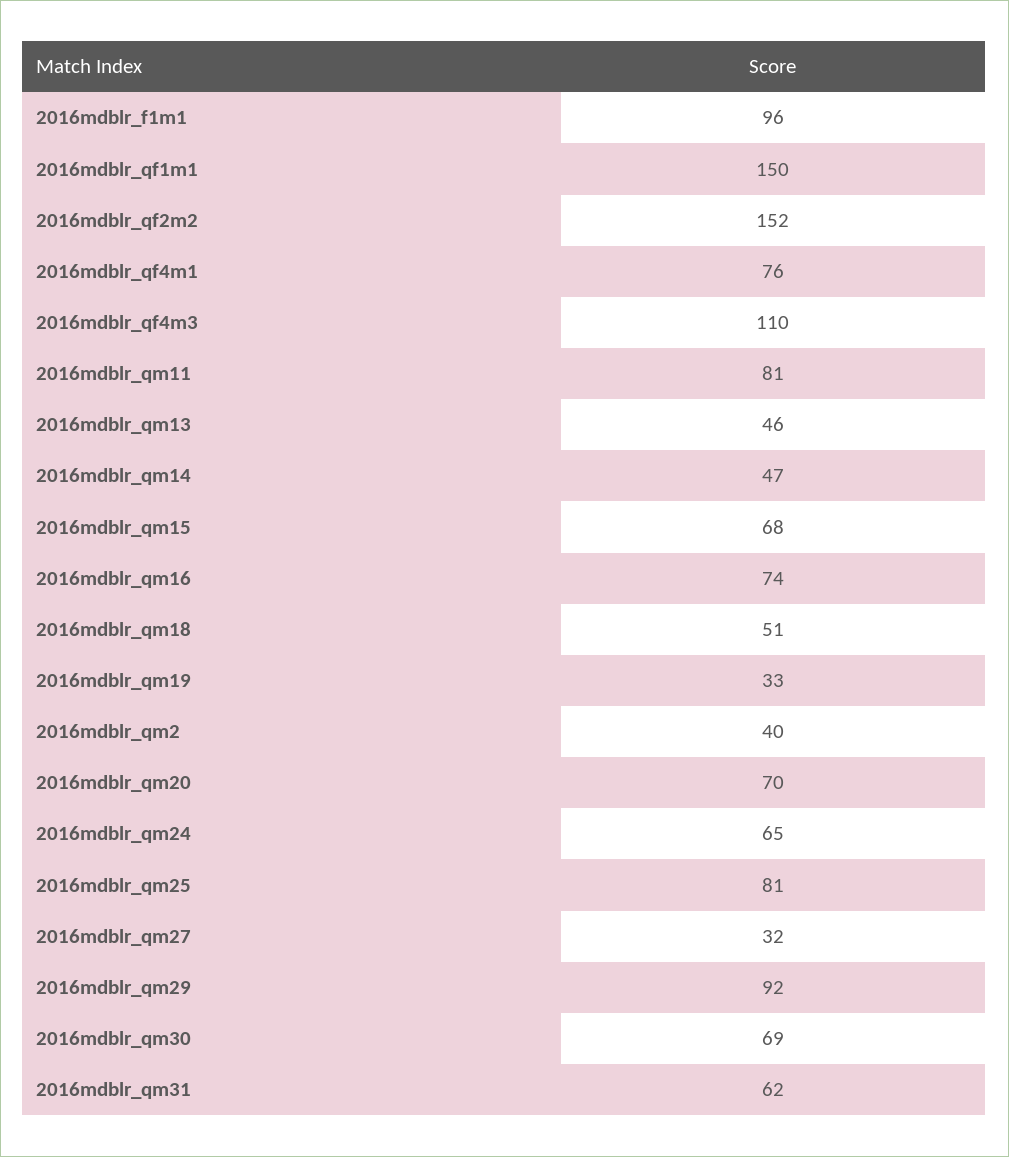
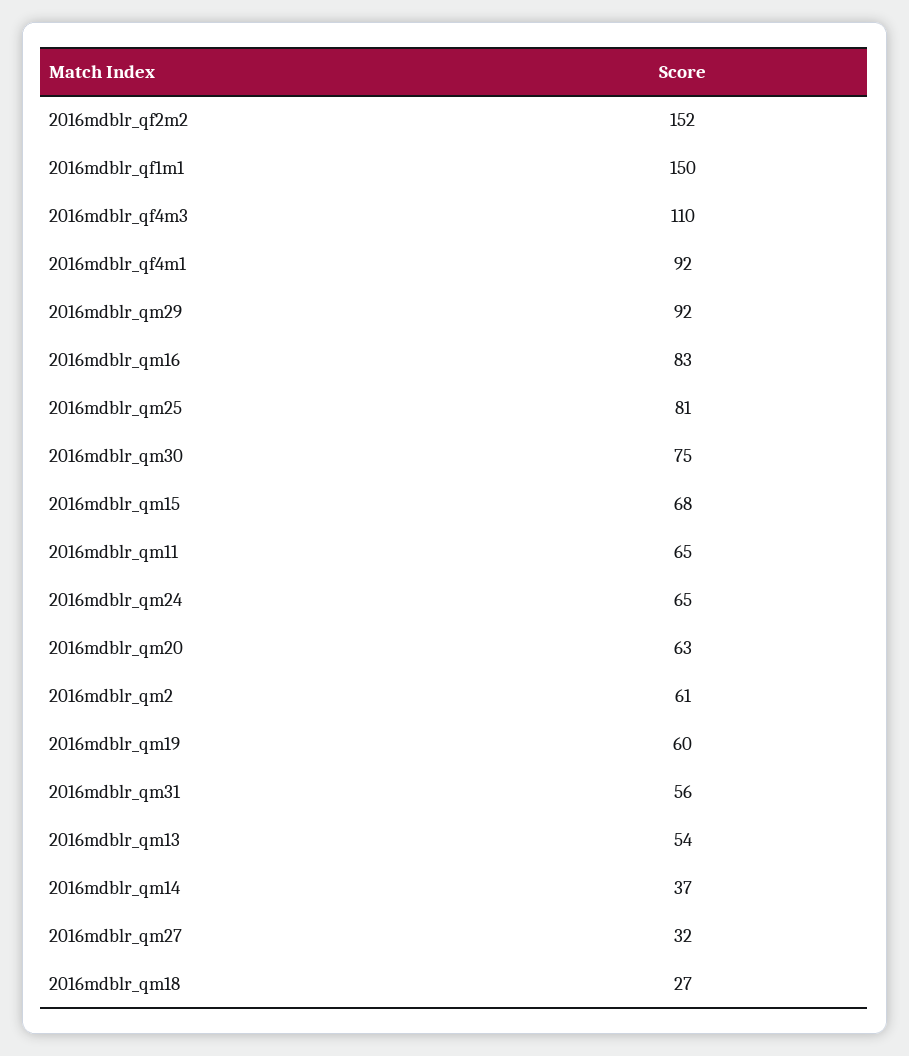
  {
-   "2016mdblr_f1m1": 96,
    "2016mdblr_qf1m1": 150,
    "2016mdblr_qf2m2": 152,
-   "2016mdblr_qf4m1": 76,
+   "2016mdblr_qf4m1": 92,
    "2016mdblr_qf4m3": 110,
-   "2016mdblr_qm11": 81,
+   "2016mdblr_qm11": 65,
-   "2016mdblr_qm13": 46,
+   "2016mdblr_qm13": 54,
-   "2016mdblr_qm14": 47,
+   "2016mdblr_qm14": 37,
    "2016mdblr_qm15": 68,
-   "2016mdblr_qm16": 74,
+   "2016mdblr_qm16": 83,
-   "2016mdblr_qm18": 51,
+   "2016mdblr_qm18": 27,
-   "2016mdblr_qm19": 33,
+   "2016mdblr_qm19": 60,
-   "2016mdblr_qm2": 40,
+   "2016mdblr_qm2": 61,
-   "2016mdblr_qm20": 70,
+   "2016mdblr_qm20": 63,
    "2016mdblr_qm24": 65,
    "2016mdblr_qm25": 81,
    "2016mdblr_qm27": 32,
    "2016mdblr_qm29": 92,
-   "2016mdblr_qm30": 69,
+   "2016mdblr_qm30": 75,
-   "2016mdblr_qm31": 62
+   "2016mdblr_qm31": 56
  }

